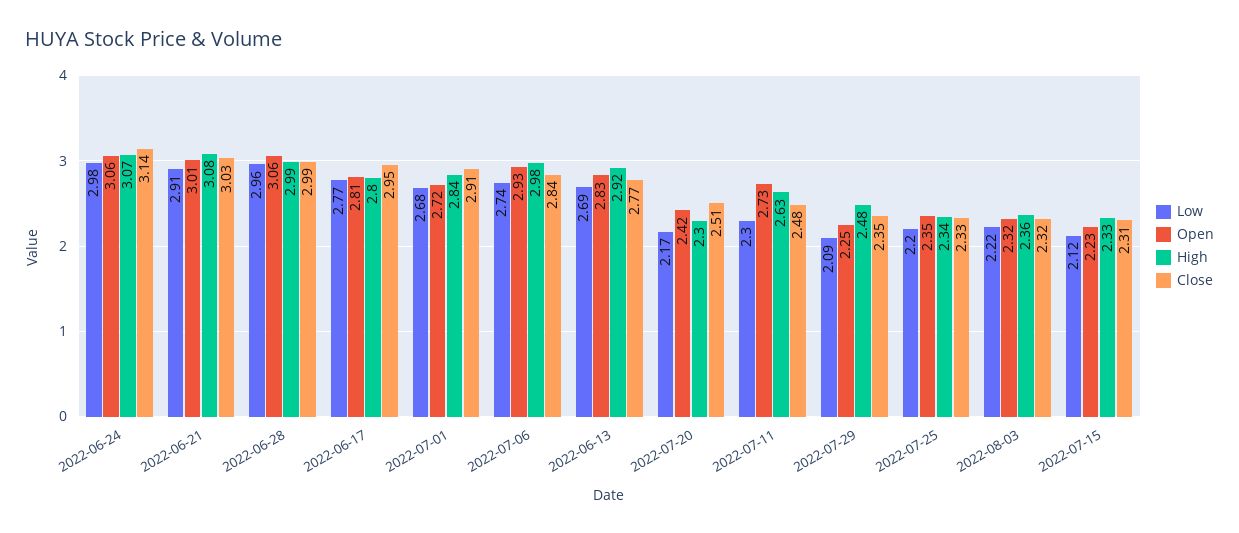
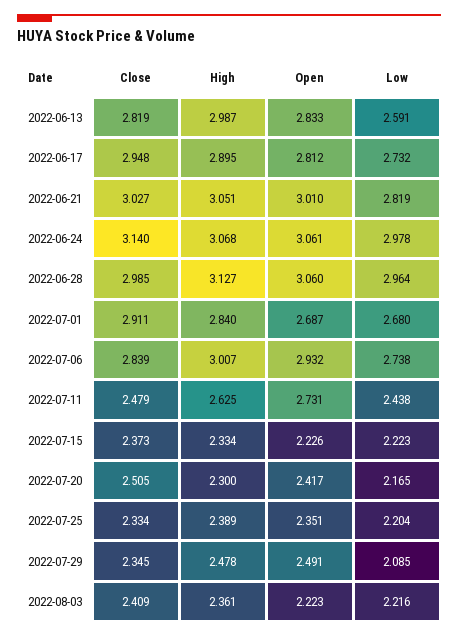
  {
    "Low": {
      "2022-06-24": 2.978,
-     "2022-06-21": 2.91,
+     "2022-06-21": 2.819,
      "2022-06-28": 2.964,
-     "2022-06-17": 2.77,
+     "2022-06-17": 2.732,
      "2022-07-01": 2.68,
      "2022-07-06": 2.738,
-     "2022-06-13": 2.69,
+     "2022-06-13": 2.591,
      "2022-07-20": 2.165,
-     "2022-07-11": 2.3,
+     "2022-07-11": 2.438,
      "2022-07-29": 2.085,
      "2022-07-25": 2.204,
      "2022-08-03": 2.216,
-     "2022-07-15": 2.12
+     "2022-07-15": 2.223
    },
    "Open": {
      "2022-06-24": 3.061,
      "2022-06-21": 3.01,
      "2022-06-28": 3.06,
      "2022-06-17": 2.812,
-     "2022-07-01": 2.72,
+     "2022-07-01": 2.687,
      "2022-07-06": 2.932,
      "2022-06-13": 2.833,
      "2022-07-20": 2.417,
      "2022-07-11": 2.731,
-     "2022-07-29": 2.25,
+     "2022-07-29": 2.491,
      "2022-07-25": 2.351,
-     "2022-08-03": 2.32,
+     "2022-08-03": 2.223,
      "2022-07-15": 2.226
    },
    "High": {
      "2022-06-24": 3.068,
-     "2022-06-21": 3.08,
+     "2022-06-21": 3.051,
-     "2022-06-28": 2.99,
+     "2022-06-28": 3.127,
-     "2022-06-17": 2.8,
+     "2022-06-17": 2.895,
      "2022-07-01": 2.84,
-     "2022-07-06": 2.98,
+     "2022-07-06": 3.007,
-     "2022-06-13": 2.92,
+     "2022-06-13": 2.987,
      "2022-07-20": 2.3,
      "2022-07-11": 2.625,
      "2022-07-29": 2.478,
-     "2022-07-25": 2.34,
+     "2022-07-25": 2.389,
      "2022-08-03": 2.361,
      "2022-07-15": 2.334
    },
    "Close": {
      "2022-06-24": 3.14,
      "2022-06-21": 3.027,
      "2022-06-28": 2.985,
      "2022-06-17": 2.948,
      "2022-07-01": 2.911,
      "2022-07-06": 2.839,
-     "2022-06-13": 2.77,
+     "2022-06-13": 2.819,
      "2022-07-20": 2.505,
      "2022-07-11": 2.479,
      "2022-07-29": 2.345,
      "2022-07-25": 2.334,
-     "2022-08-03": 2.32,
+     "2022-08-03": 2.409,
-     "2022-07-15": 2.31
+     "2022-07-15": 2.373
    }
  }

